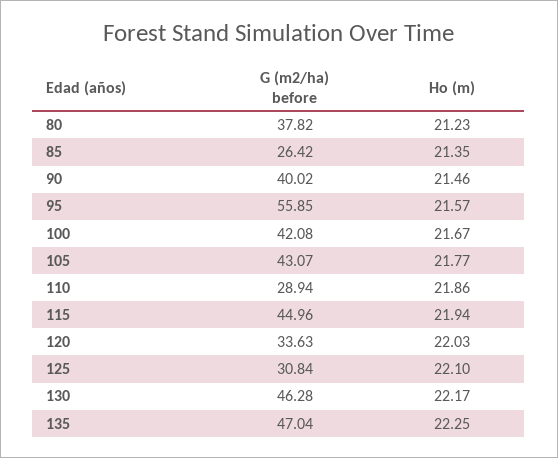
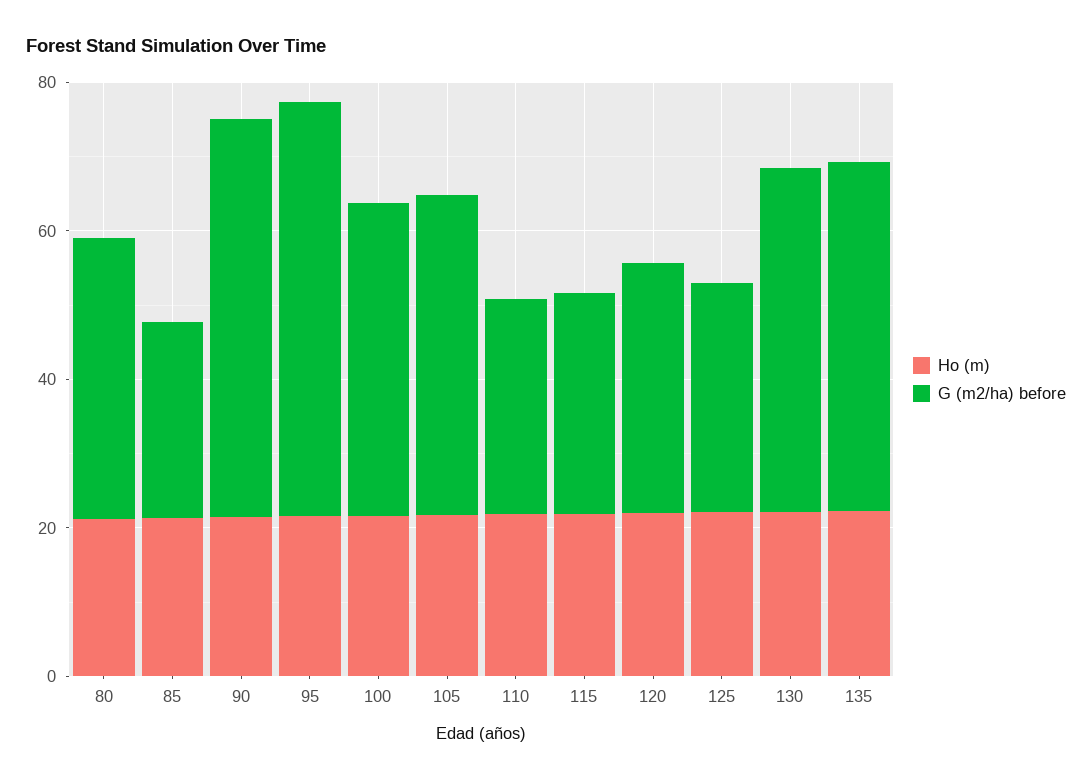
  {
    "G (m2/ha) before": {
      "80": 37.82,
      "85": 26.42,
-     "90": 40.02,
+     "90": 55,
      "95": 55.85,
      "100": 42.08,
      "105": 43.07,
      "110": 28.94,
-     "115": 44.96,
+     "115": 30,
      "120": 33.63,
      "125": 30.84,
      "130": 46.28,
      "135": 47.04
    },
    "Ho (m)": {
      "80": 21.23,
      "85": 21.35,
      "90": 21.46,
      "95": 21.57,
      "100": 21.67,
      "105": 21.77,
      "110": 21.86,
      "115": 21.94,
      "120": 22.03,
      "125": 22.1,
      "130": 22.17,
      "135": 22.25
    }
  }

